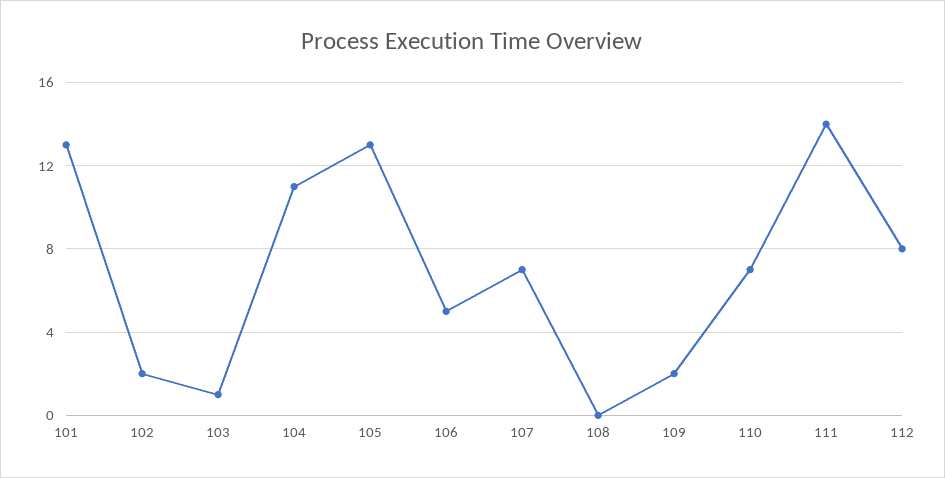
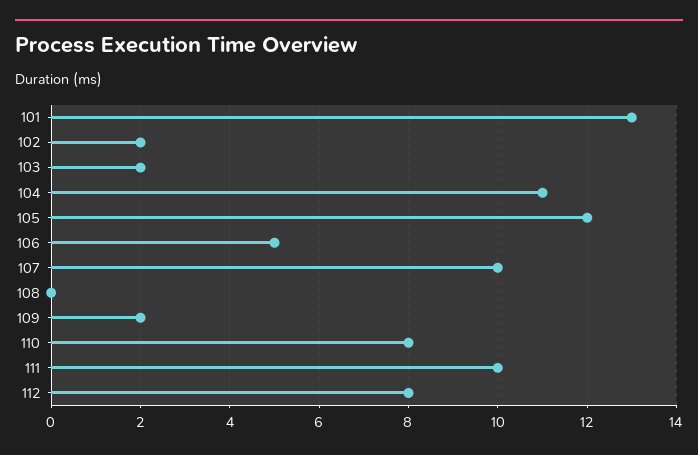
  {
    "101": 13,
    "102": 2,
-   "103": 1,
+   "103": 2,
    "104": 11,
-   "105": 13,
+   "105": 12,
    "106": 5,
-   "107": 7,
+   "107": 10,
    "108": 0,
    "109": 2,
-   "110": 7,
+   "110": 8,
-   "111": 14,
+   "111": 10,
    "112": 8
  }

